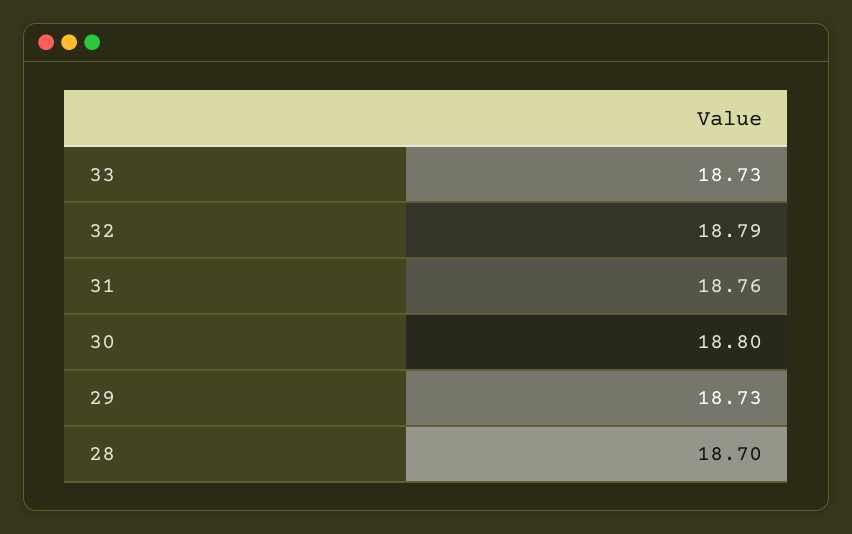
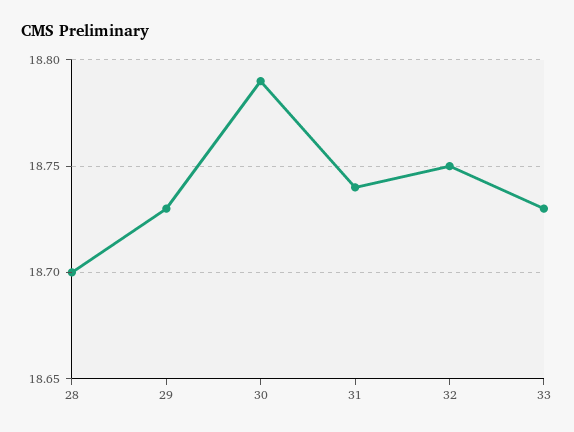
  {
    "33": 18.73,
-   "32": 18.79,
+   "32": 18.75,
-   "31": 18.76,
+   "31": 18.74,
-   "30": 18.8,
+   "30": 18.79,
    "29": 18.73,
    "28": 18.7
  }

